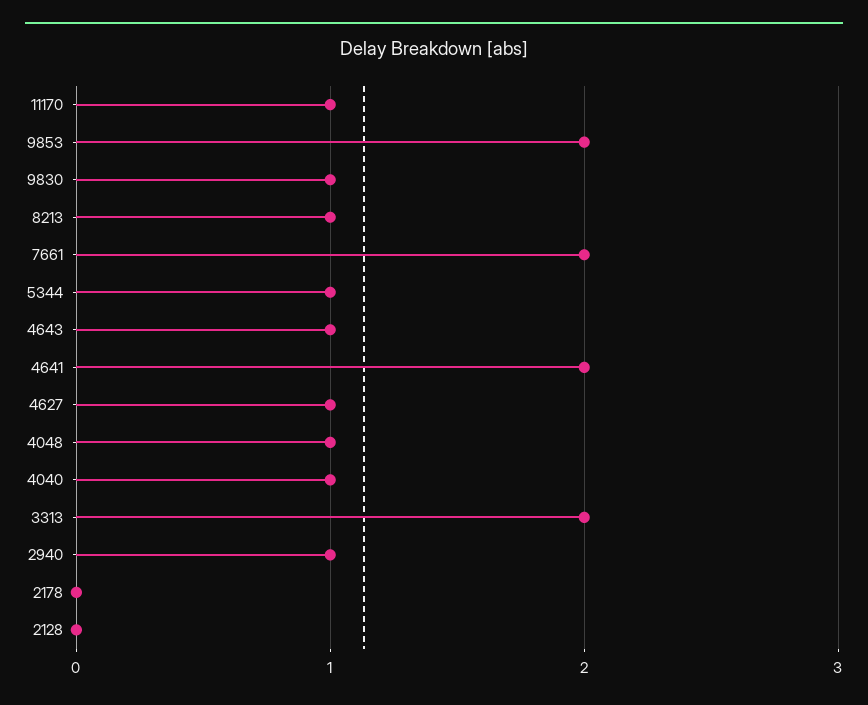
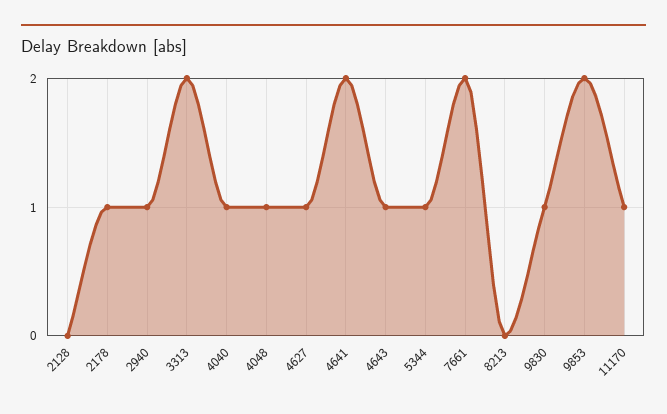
  {
    "11170": 1,
    "9853": 2,
    "9830": 1,
-   "8213": 1,
+   "8213": 0,
    "7661": 2,
    "5344": 1,
    "4643": 1,
    "4641": 2,
    "4627": 1,
    "4048": 1,
    "4040": 1,
    "3313": 2,
    "2940": 1,
-   "2178": 0,
+   "2178": 1,
    "2128": 0
  }

